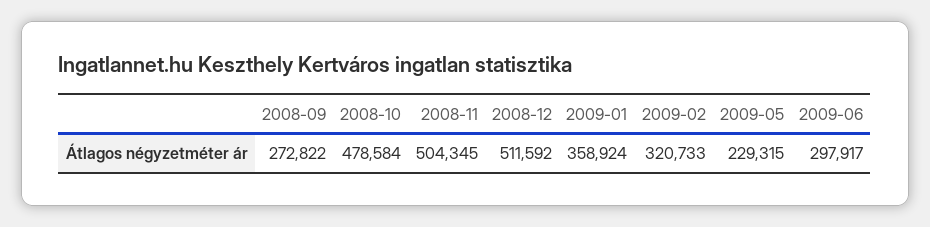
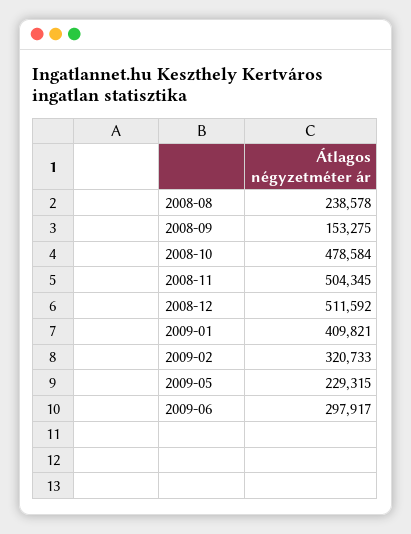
  {
-   "2008-09": 272822,
+   "2008-09": 153275,
    "2008-10": 478584,
    "2008-11": 504345,
    "2008-12": 511592,
-   "2009-01": 358924,
+   "2009-01": 409821,
    "2009-02": 320733,
    "2009-05": 229315,
-   "2009-06": 297917
+   "2009-06": 297917,
+   "2008-08": 238578
  }

